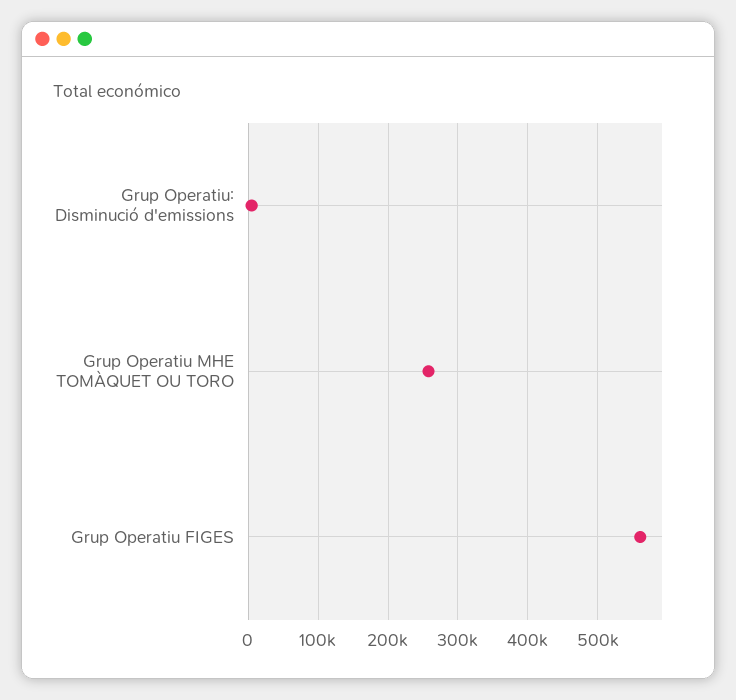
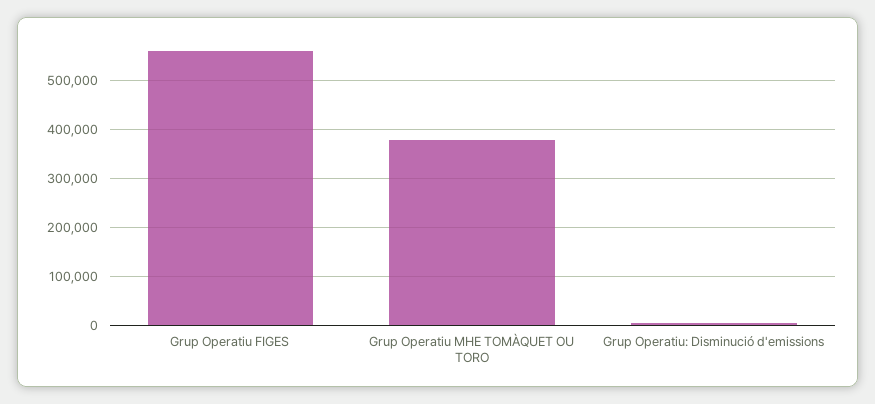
  {
    "Grup Operatiu: Disminució d'emissions": 10000,
-   "Grup Operatiu MHE TOMÀQUET OU TORO": 260000,
+   "Grup Operatiu MHE TOMÀQUET OU TORO": 380000,
    "Grup Operatiu FIGES": 560000
  }

